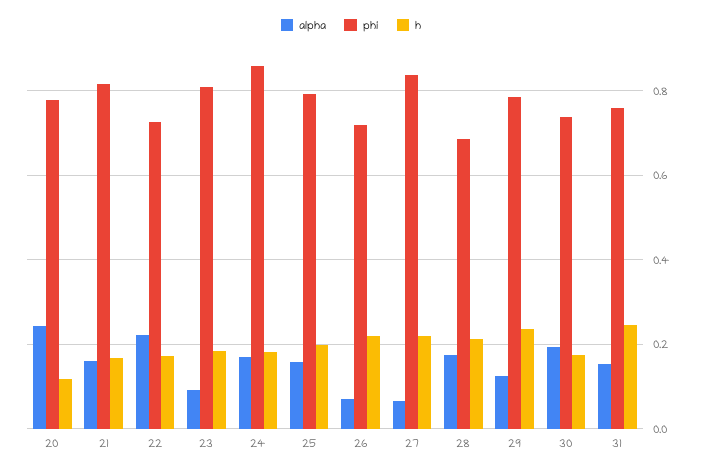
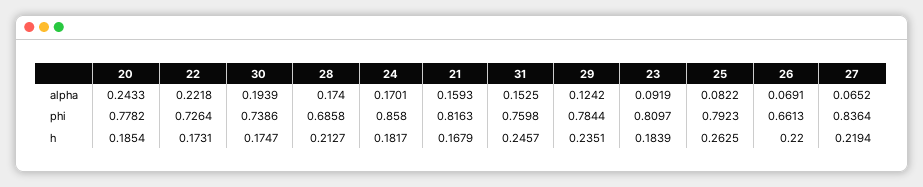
  {
    "alpha": {
      "20": 0.2433,
      "21": 0.1593,
      "22": 0.2218,
      "23": 0.0919,
      "24": 0.1701,
-     "25": 0.16,
+     "25": 0.0822,
      "26": 0.0691,
      "27": 0.0652,
      "28": 0.174,
      "29": 0.1242,
      "30": 0.1939,
      "31": 0.1525
    },
    "phi": {
      "20": 0.7782,
      "21": 0.8163,
      "22": 0.7264,
      "23": 0.8097,
      "24": 0.858,
      "25": 0.7923,
-     "26": 0.72,
+     "26": 0.6613,
      "27": 0.8364,
      "28": 0.6858,
      "29": 0.7844,
      "30": 0.7386,
      "31": 0.7598
    },
    "h": {
-     "20": 0.12,
+     "20": 0.1854,
      "21": 0.1679,
      "22": 0.1731,
      "23": 0.1839,
      "24": 0.1817,
-     "25": 0.2,
+     "25": 0.2625,
      "26": 0.22,
      "27": 0.2194,
      "28": 0.2127,
      "29": 0.2351,
      "30": 0.1747,
      "31": 0.2457
    }
  }

